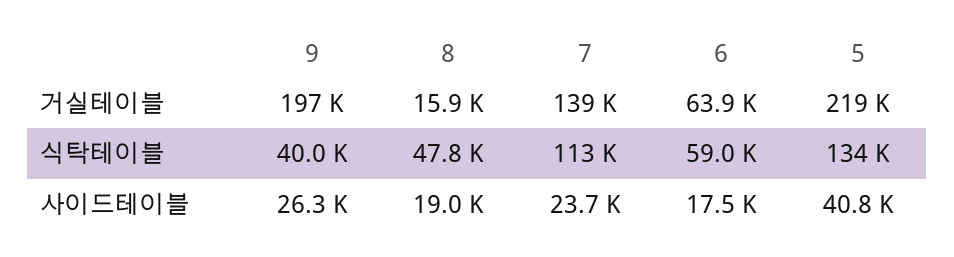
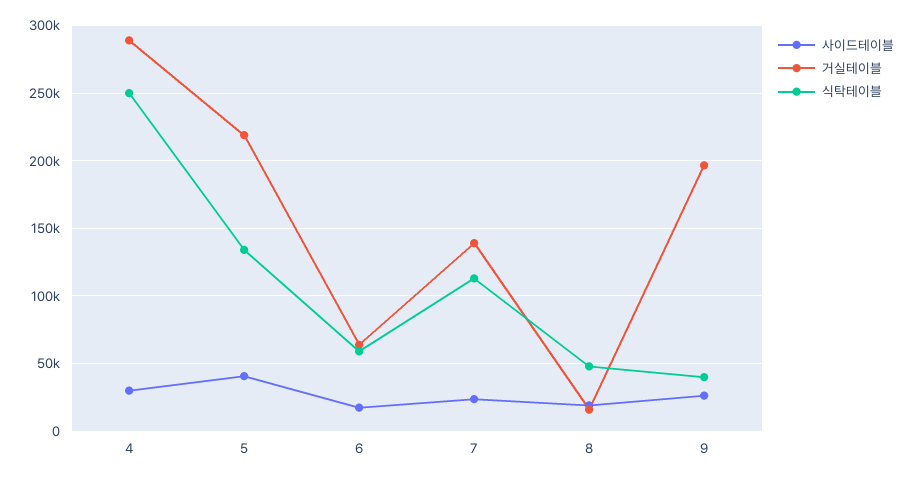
  {
    "거실테이블": {
      "9": 197000,
      "8": 15900,
      "7": 139000,
      "6": 63900,
-     "5": 219000
+     "5": 219000,
+     "4": 290000
    },
    "식탁테이블": {
      "9": 40000,
      "8": 47800,
      "7": 113000,
      "6": 59000,
-     "5": 134000
+     "5": 134000,
+     "4": 250000
    },
    "사이드테이블": {
      "9": 26300,
      "8": 19000,
      "7": 23700,
      "6": 17500,
-     "5": 40800
+     "5": 40800,
+     "4": 30000
    }
  }

